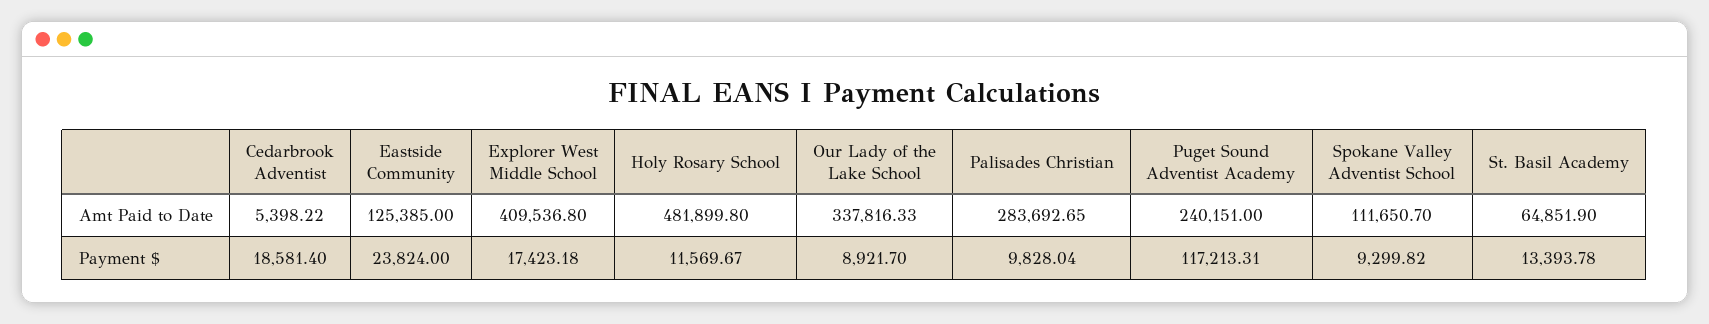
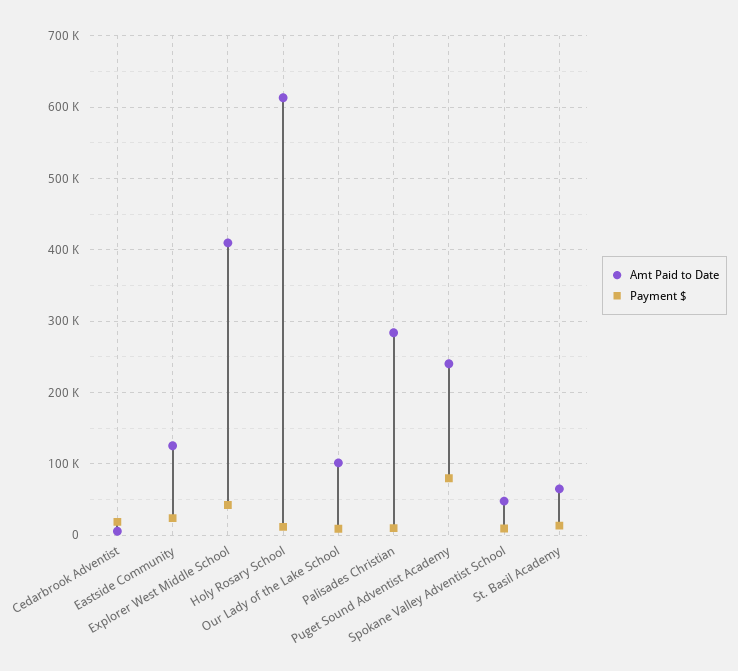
  {
    "Amt Paid to Date": {
      "Cedarbrook Adventist": 5398.22,
      "Eastside Community": 125385,
      "Explorer West Middle School": 409536.8,
-     "Holy Rosary School": 481899.8,
+     "Holy Rosary School": 610000,
-     "Our Lady of the Lake School": 337816.33,
+     "Our Lady of the Lake School": 100000,
      "Palisades Christian": 283692.65,
      "Puget Sound Adventist Academy": 240151,
-     "Spokane Valley Adventist School": 111650.7,
+     "Spokane Valley Adventist School": 50000,
      "St. Basil Academy": 64851.9
    },
    "Payment $": {
      "Cedarbrook Adventist": 18581.4,
      "Eastside Community": 23824,
-     "Explorer West Middle School": 17423.18,
+     "Explorer West Middle School": 40000,
      "Holy Rosary School": 11569.67,
      "Our Lady of the Lake School": 8921.7,
      "Palisades Christian": 9828.04,
-     "Puget Sound Adventist Academy": 117213.31,
+     "Puget Sound Adventist Academy": 80000,
      "Spokane Valley Adventist School": 9299.82,
      "St. Basil Academy": 13393.78
    }
  }

